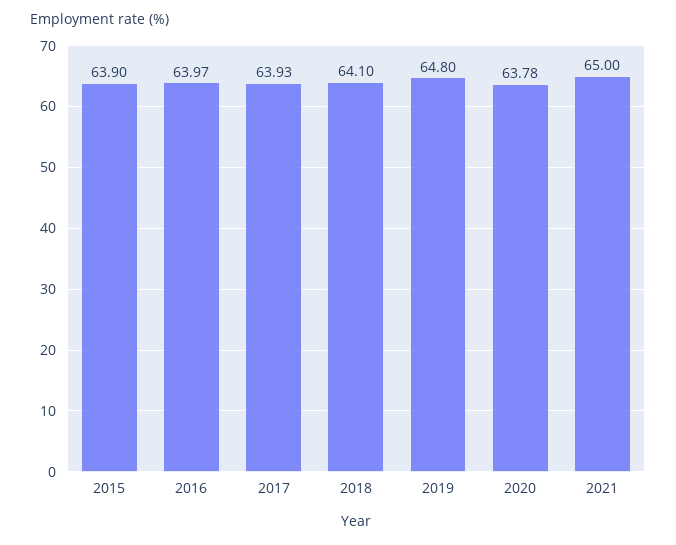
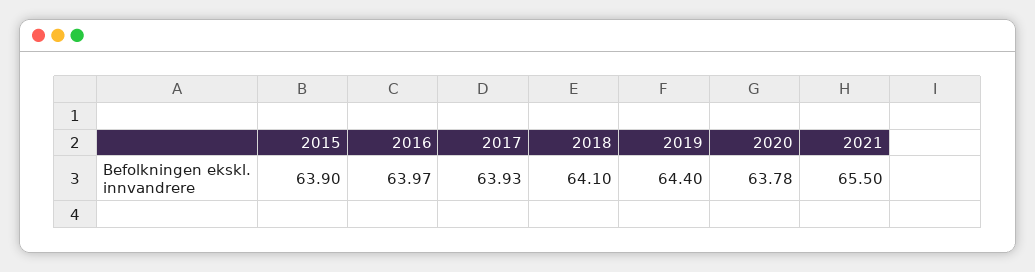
  {
    "2015": 63.9,
    "2016": 63.97,
    "2017": 63.93,
    "2018": 64.1,
-   "2019": 64.8,
+   "2019": 64.4,
    "2020": 63.78,
-   "2021": 65
+   "2021": 65.5
  }

